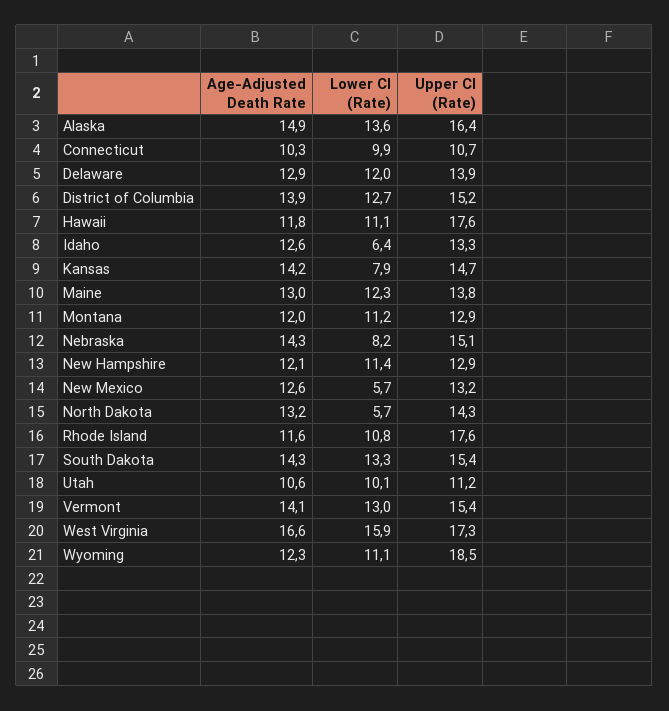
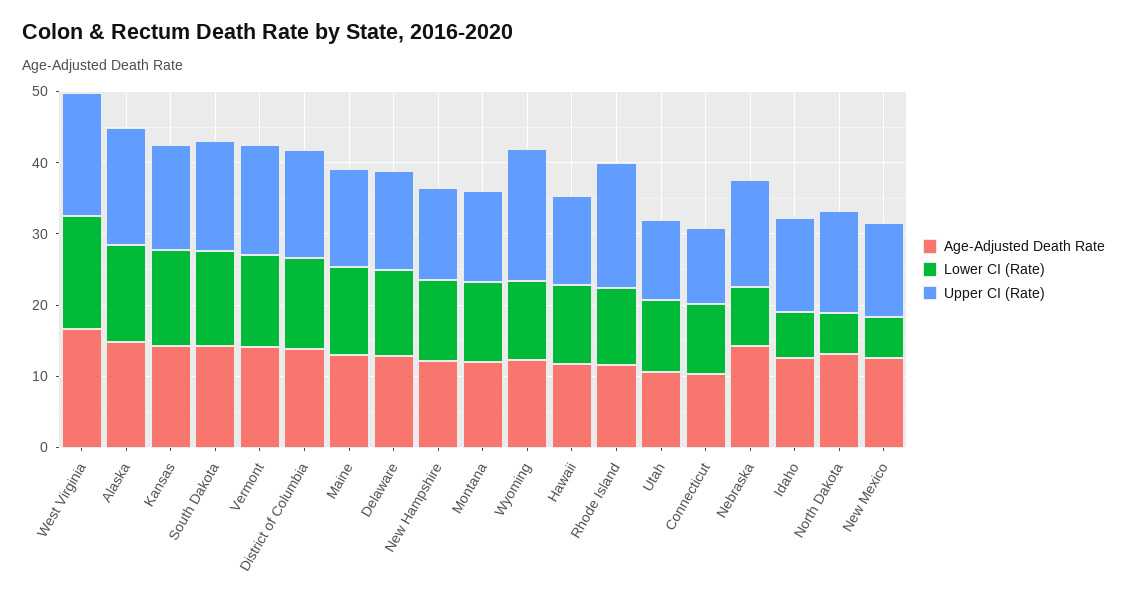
  {
    "Age-Adjusted Death Rate": {
      "Alaska": 14.9,
      "Connecticut": 10.3,
      "Delaware": 12.9,
      "District of Columbia": 13.9,
      "Hawaii": 11.8,
      "Idaho": 12.6,
      "Kansas": 14.2,
      "Maine": 13,
      "Montana": 12,
      "Nebraska": 14.3,
      "New Hampshire": 12.1,
      "New Mexico": 12.6,
      "North Dakota": 13.2,
      "Rhode Island": 11.6,
      "South Dakota": 14.3,
      "Utah": 10.6,
      "Vermont": 14.1,
      "West Virginia": 16.6,
      "Wyoming": 12.3
    },
    "Lower CI (Rate)": {
      "Alaska": 13.6,
      "Connecticut": 9.9,
      "Delaware": 12,
      "District of Columbia": 12.7,
      "Hawaii": 11.1,
      "Idaho": 6.4,
-     "Kansas": 7.9,
+     "Kansas": 14,
      "Maine": 12.3,
      "Montana": 11.2,
      "Nebraska": 8.2,
      "New Hampshire": 11.4,
      "New Mexico": 5.7,
      "North Dakota": 5.7,
      "Rhode Island": 10.8,
      "South Dakota": 13.3,
      "Utah": 10.1,
      "Vermont": 13,
      "West Virginia": 15.9,
      "Wyoming": 11.1
    },
    "Upper CI (Rate)": {
      "Alaska": 16.4,
      "Connecticut": 10.7,
      "Delaware": 13.9,
      "District of Columbia": 15.2,
-     "Hawaii": 17.6,
+     "Hawaii": 12,
      "Idaho": 13.3,
      "Kansas": 14.7,
      "Maine": 13.8,
      "Montana": 12.9,
      "Nebraska": 15.1,
      "New Hampshire": 12.9,
      "New Mexico": 13.2,
      "North Dakota": 14.3,
      "Rhode Island": 17.6,
      "South Dakota": 15.4,
      "Utah": 11.2,
      "Vermont": 15.4,
      "West Virginia": 17.3,
      "Wyoming": 18.5
    }
  }

